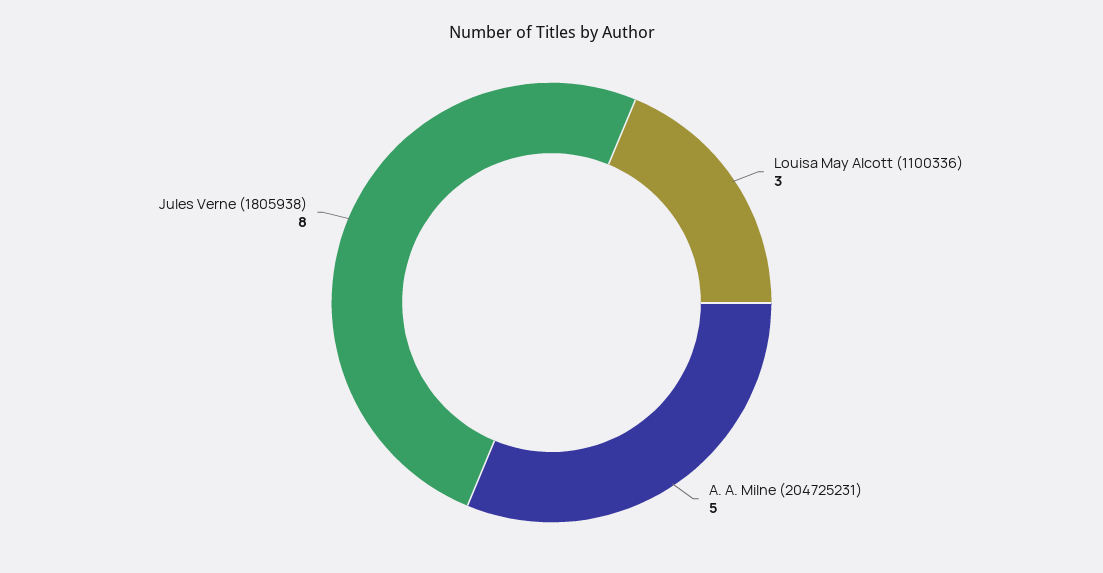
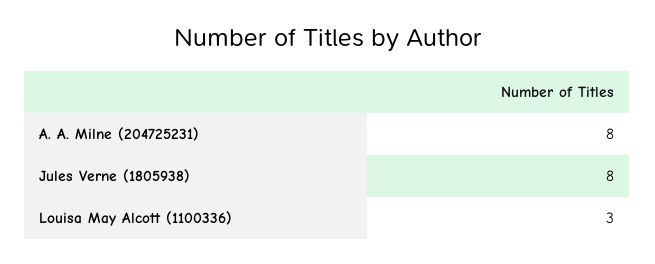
  {
    "Louisa May Alcott (1100336)": 3,
-   "A. A. Milne (204725231)": 5,
+   "A. A. Milne (204725231)": 8,
    "Jules Verne (1805938)": 8
  }

